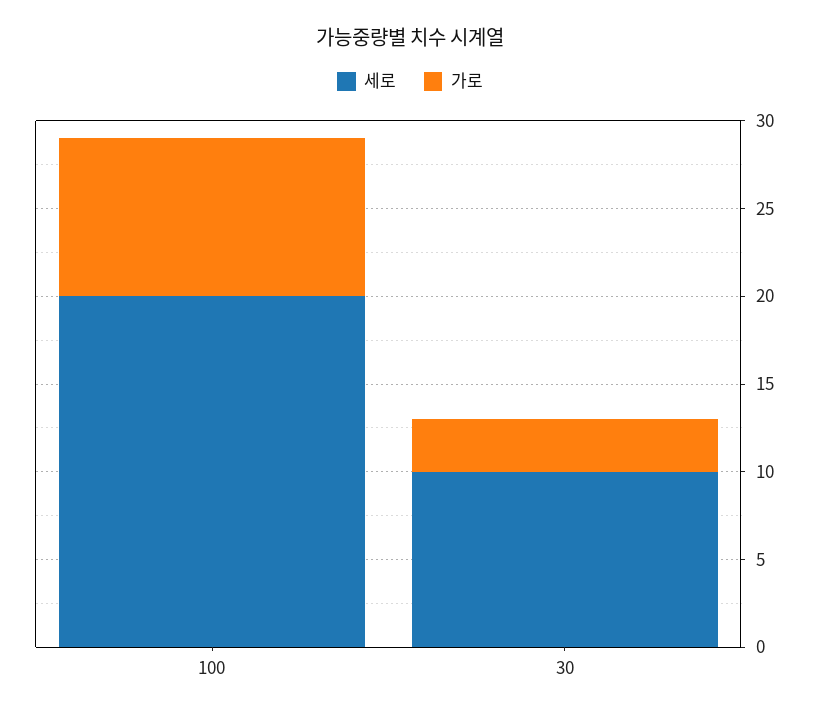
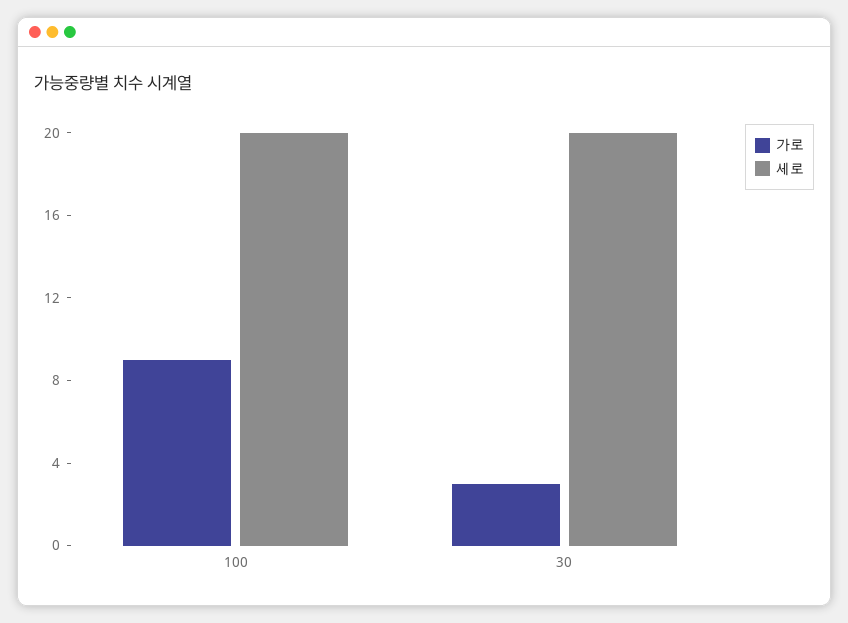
  {
    "세로": {
      "100": 20,
-     "30": 10
+     "30": 20
    },
    "가로": {
      "100": 9,
      "30": 3
    }
  }

